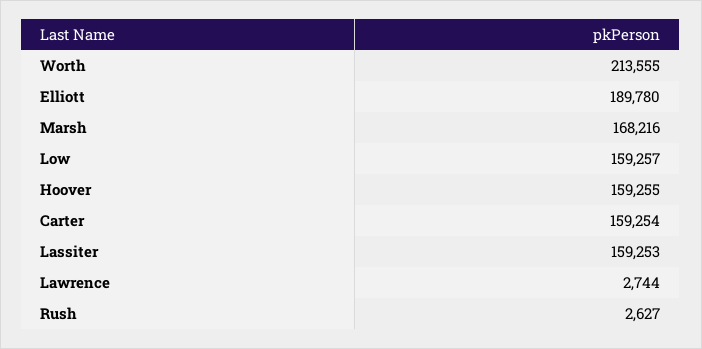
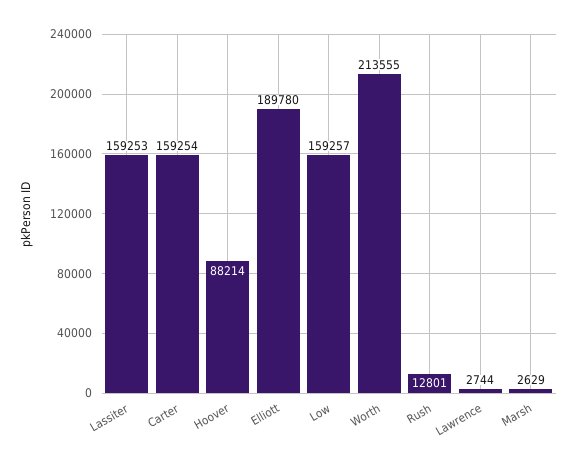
  {
    "Worth": 213555,
    "Elliott": 189780,
-   "Marsh": 168216,
+   "Marsh": 2629,
    "Low": 159257,
-   "Hoover": 159255,
+   "Hoover": 88214,
    "Carter": 159254,
    "Lassiter": 159253,
    "Lawrence": 2744,
-   "Rush": 2627
+   "Rush": 12801
  }

